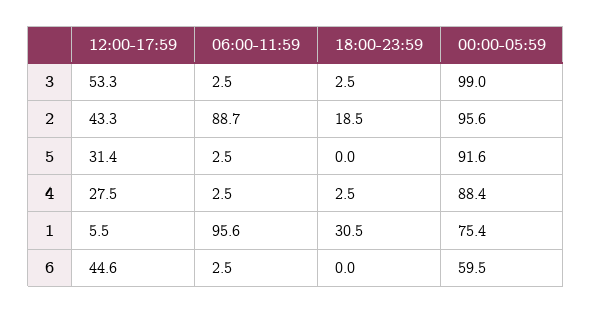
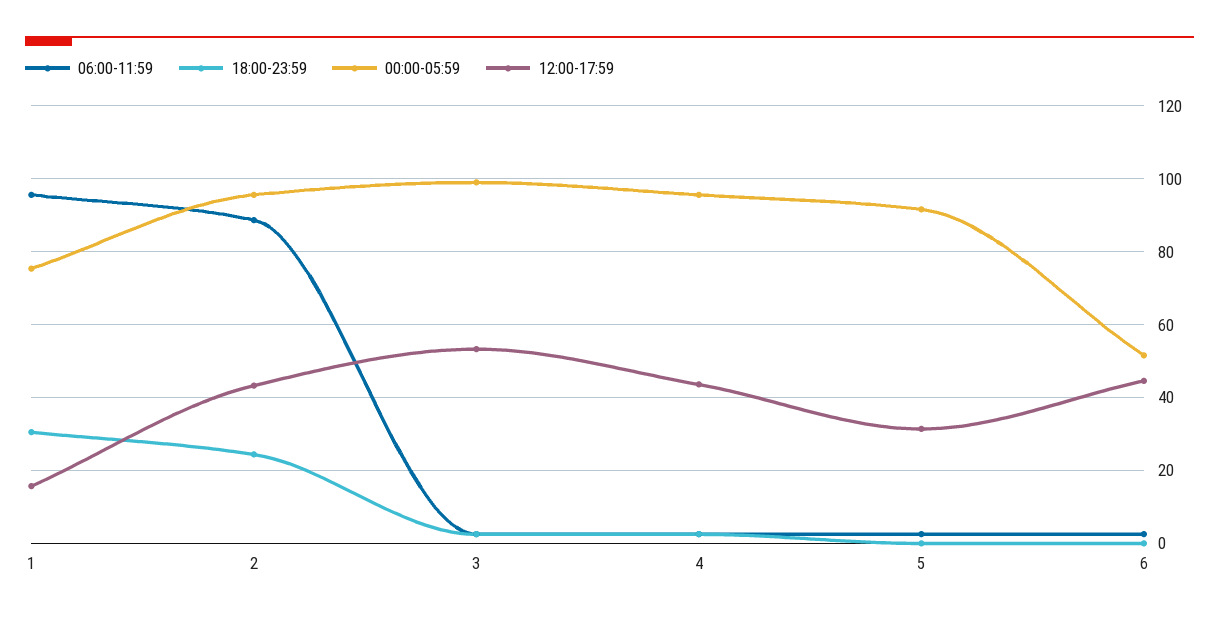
  {
    "12:00-17:59": {
      "3": 53.3,
      "2": 43.3,
      "5": 31.4,
-     "4": 27.5,
+     "4": 44,
-     "1": 5.5,
+     "1": 16,
      "6": 44.6
    },
    "06:00-11:59": {
      "3": 2.5,
      "2": 88.7,
      "5": 2.5,
      "4": 2.5,
      "1": 95.6,
      "6": 2.5
    },
    "18:00-23:59": {
      "3": 2.5,
-     "2": 18.5,
+     "2": 24,
      "5": 0,
      "4": 2.5,
      "1": 30.5,
      "6": 0
    },
    "00:00-05:59": {
      "3": 99,
      "2": 95.6,
      "5": 91.6,
-     "4": 88.4,
+     "4": 96,
      "1": 75.4,
-     "6": 59.5
+     "6": 52
    }
  }

